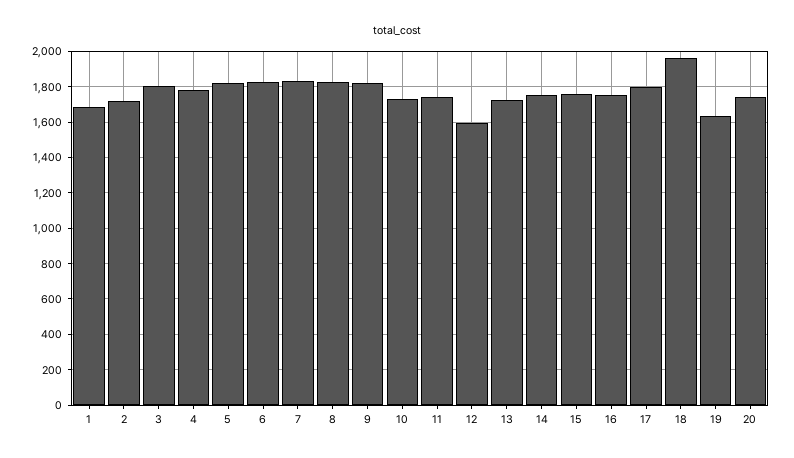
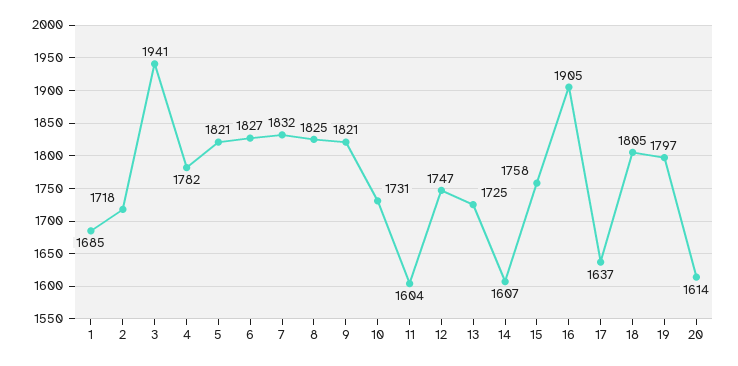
  {
    "1": 1685,
    "2": 1718,
-   "3": 1800,
+   "3": 1941,
    "4": 1782,
    "5": 1821,
    "6": 1827,
    "7": 1832,
    "8": 1825,
    "9": 1821,
    "10": 1731,
-   "11": 1750,
+   "11": 1604,
-   "12": 1600,
+   "12": 1747,
    "13": 1725,
-   "14": 1750,
+   "14": 1607,
    "15": 1758,
-   "16": 1750,
+   "16": 1905,
-   "17": 1800,
+   "17": 1637,
-   "18": 1950,
+   "18": 1805,
-   "19": 1650,
+   "19": 1797,
-   "20": 1750
+   "20": 1614
  }

